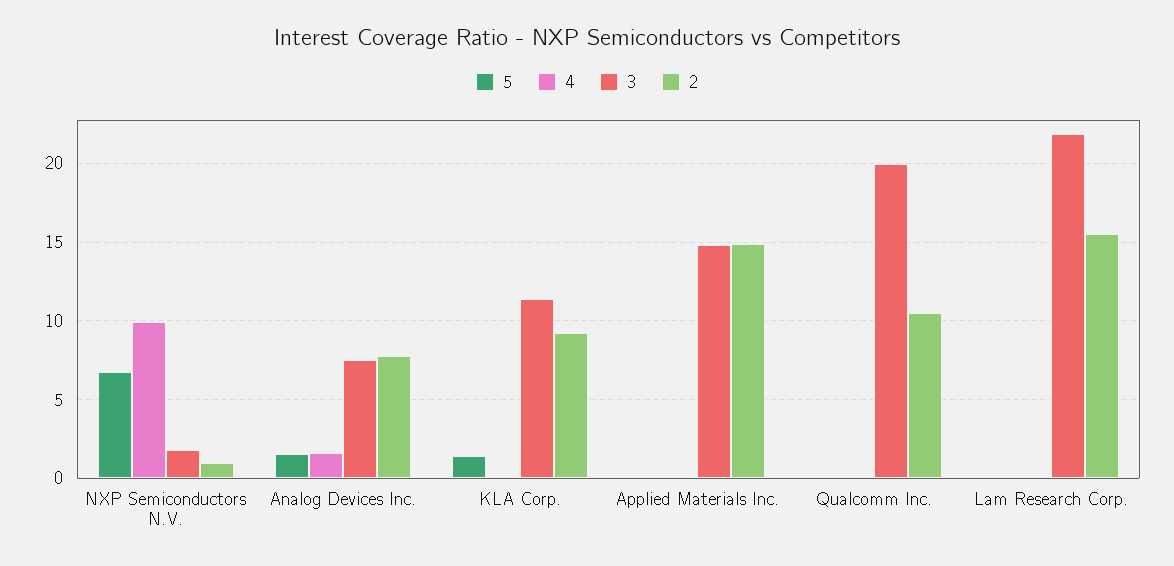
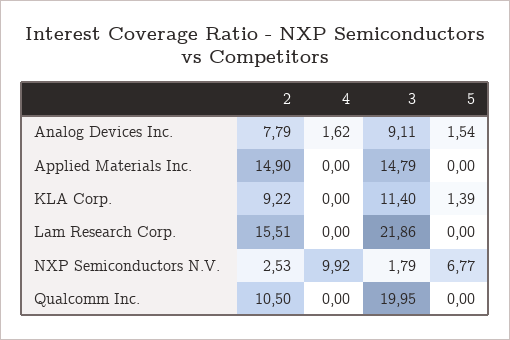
  {
    "5": {
      "NXP Semiconductors N.V.": 6.77,
      "Analog Devices Inc.": 1.54,
      "KLA Corp.": 1.39,
      "Applied Materials Inc.": 0,
      "Qualcomm Inc.": 0,
      "Lam Research Corp.": 0
    },
    "4": {
      "NXP Semiconductors N.V.": 9.92,
      "Analog Devices Inc.": 1.62,
      "KLA Corp.": 0,
      "Applied Materials Inc.": 0,
      "Qualcomm Inc.": 0,
      "Lam Research Corp.": 0
    },
    "3": {
      "NXP Semiconductors N.V.": 1.79,
-     "Analog Devices Inc.": 7.5,
+     "Analog Devices Inc.": 9.11,
      "KLA Corp.": 11.4,
      "Applied Materials Inc.": 14.79,
      "Qualcomm Inc.": 19.95,
      "Lam Research Corp.": 21.86
    },
    "2": {
-     "NXP Semiconductors N.V.": 1,
+     "NXP Semiconductors N.V.": 2.53,
      "Analog Devices Inc.": 7.79,
      "KLA Corp.": 9.22,
      "Applied Materials Inc.": 14.9,
      "Qualcomm Inc.": 10.5,
      "Lam Research Corp.": 15.51
    }
  }

